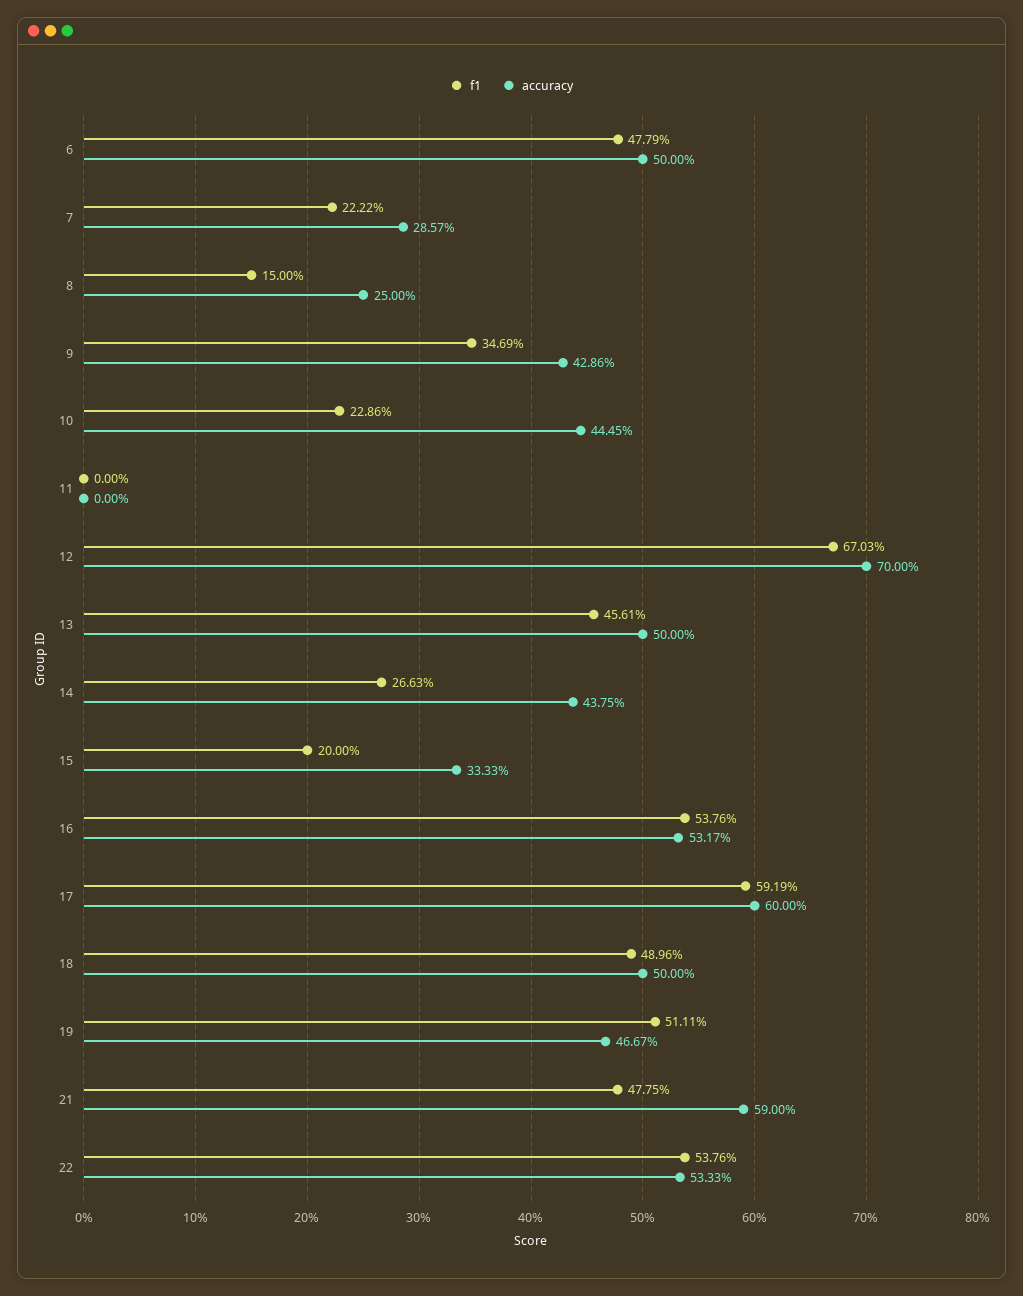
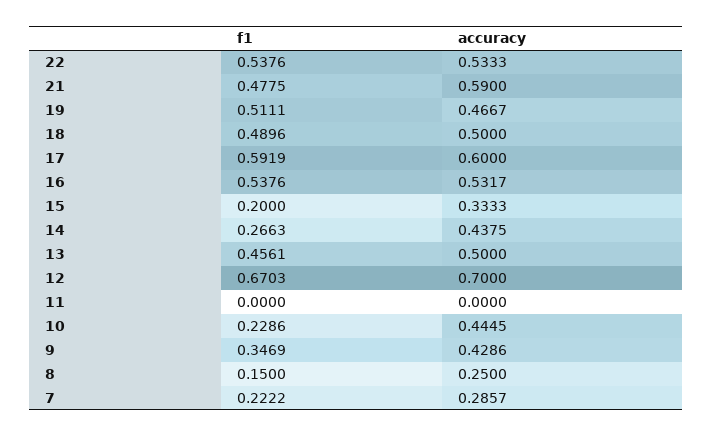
  {
    "f1": {
-     "6": 0.4779,
      "7": 0.2222,
      "8": 0.15,
      "9": 0.3469,
      "10": 0.2286,
      "11": 0,
      "12": 0.6703,
      "13": 0.4561,
      "14": 0.2663,
      "15": 0.2,
      "16": 0.5376,
      "17": 0.5919,
      "18": 0.4896,
      "19": 0.5111,
      "21": 0.4775,
      "22": 0.5376
    },
    "accuracy": {
-     "6": 0.5,
      "7": 0.2857,
      "8": 0.25,
      "9": 0.4286,
      "10": 0.4445,
      "11": 0,
      "12": 0.7,
      "13": 0.5,
      "14": 0.4375,
      "15": 0.3333,
      "16": 0.5317,
      "17": 0.6,
      "18": 0.5,
      "19": 0.4667,
      "21": 0.59,
      "22": 0.5333
    }
  }

